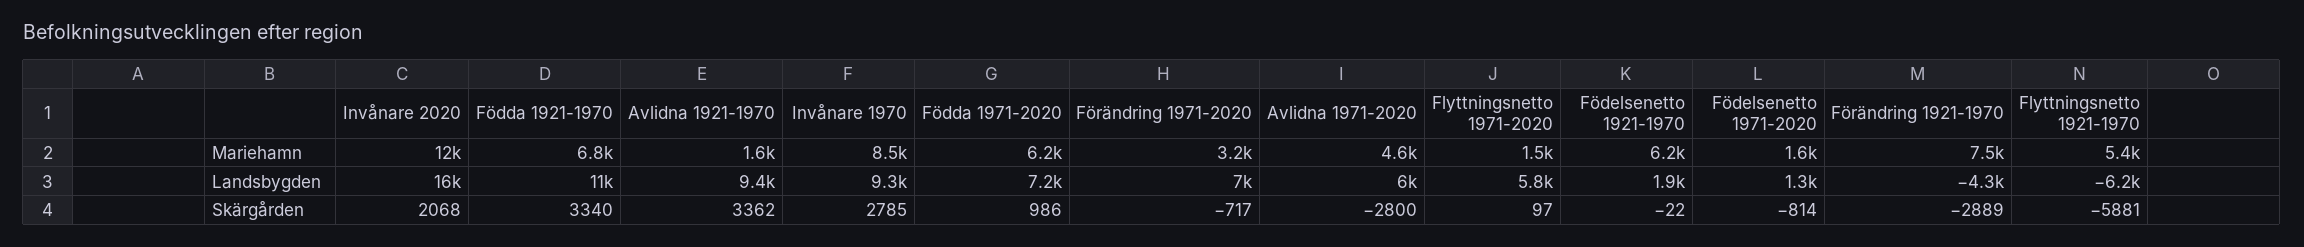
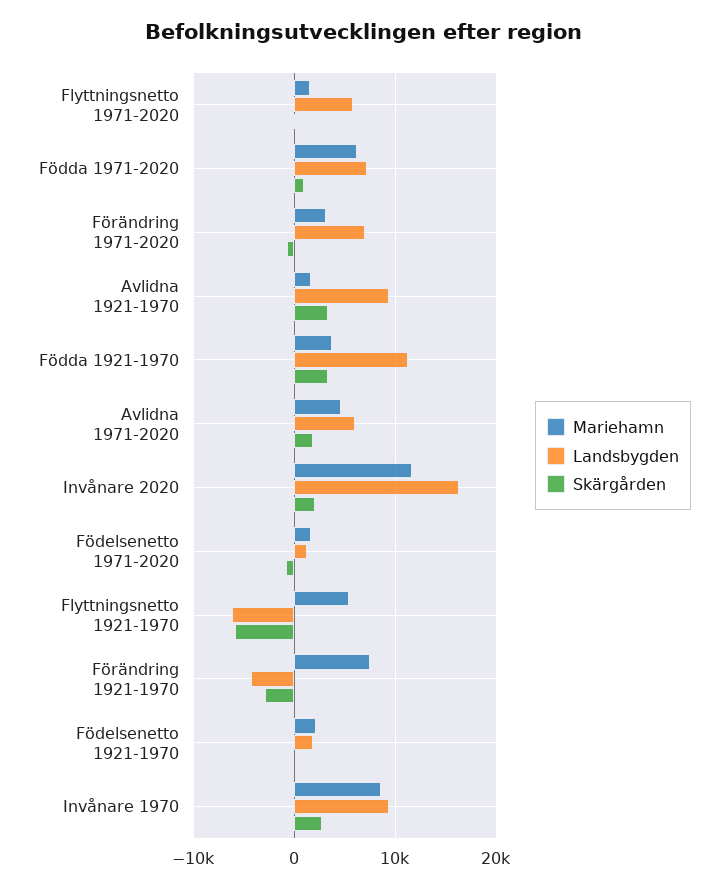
  {
    "Mariehamn": {
      "Invånare 2020": 12000,
-     "Födda 1921-1970": 6800,
+     "Födda 1921-1970": 4000,
      "Avlidna 1921-1970": 1600,
      "Invånare 1970": 8500,
      "Födda 1971-2020": 6200,
      "Förändring 1971-2020": 3200,
      "Avlidna 1971-2020": 4600,
      "Flyttningsnetto 1971-2020": 1500,
-     "Födelsenetto 1921-1970": 6200,
+     "Födelsenetto 1921-1970": 2000,
      "Födelsenetto 1971-2020": 1600,
      "Förändring 1921-1970": 7500,
      "Flyttningsnetto 1921-1970": 5400
    },
    "Landsbygden": {
      "Invånare 2020": 16000,
      "Födda 1921-1970": 11000,
      "Avlidna 1921-1970": 9400,
      "Invånare 1970": 9300,
      "Födda 1971-2020": 7200,
      "Förändring 1971-2020": 7000,
      "Avlidna 1971-2020": 6000,
      "Flyttningsnetto 1971-2020": 5800,
      "Födelsenetto 1921-1970": 1900,
      "Födelsenetto 1971-2020": 1300,
      "Förändring 1921-1970": -4300,
      "Flyttningsnetto 1921-1970": -6200
    },
    "Skärgården": {
      "Invånare 2020": 2068,
      "Födda 1921-1970": 3340,
      "Avlidna 1921-1970": 3362,
      "Invånare 1970": 2785,
      "Födda 1971-2020": 986,
      "Förändring 1971-2020": -717,
-     "Avlidna 1971-2020": -2800,
+     "Avlidna 1971-2020": 2000,
      "Flyttningsnetto 1971-2020": 97,
      "Födelsenetto 1921-1970": -22,
      "Födelsenetto 1971-2020": -814,
      "Förändring 1921-1970": -2889,
      "Flyttningsnetto 1921-1970": -5881
    }
  }

